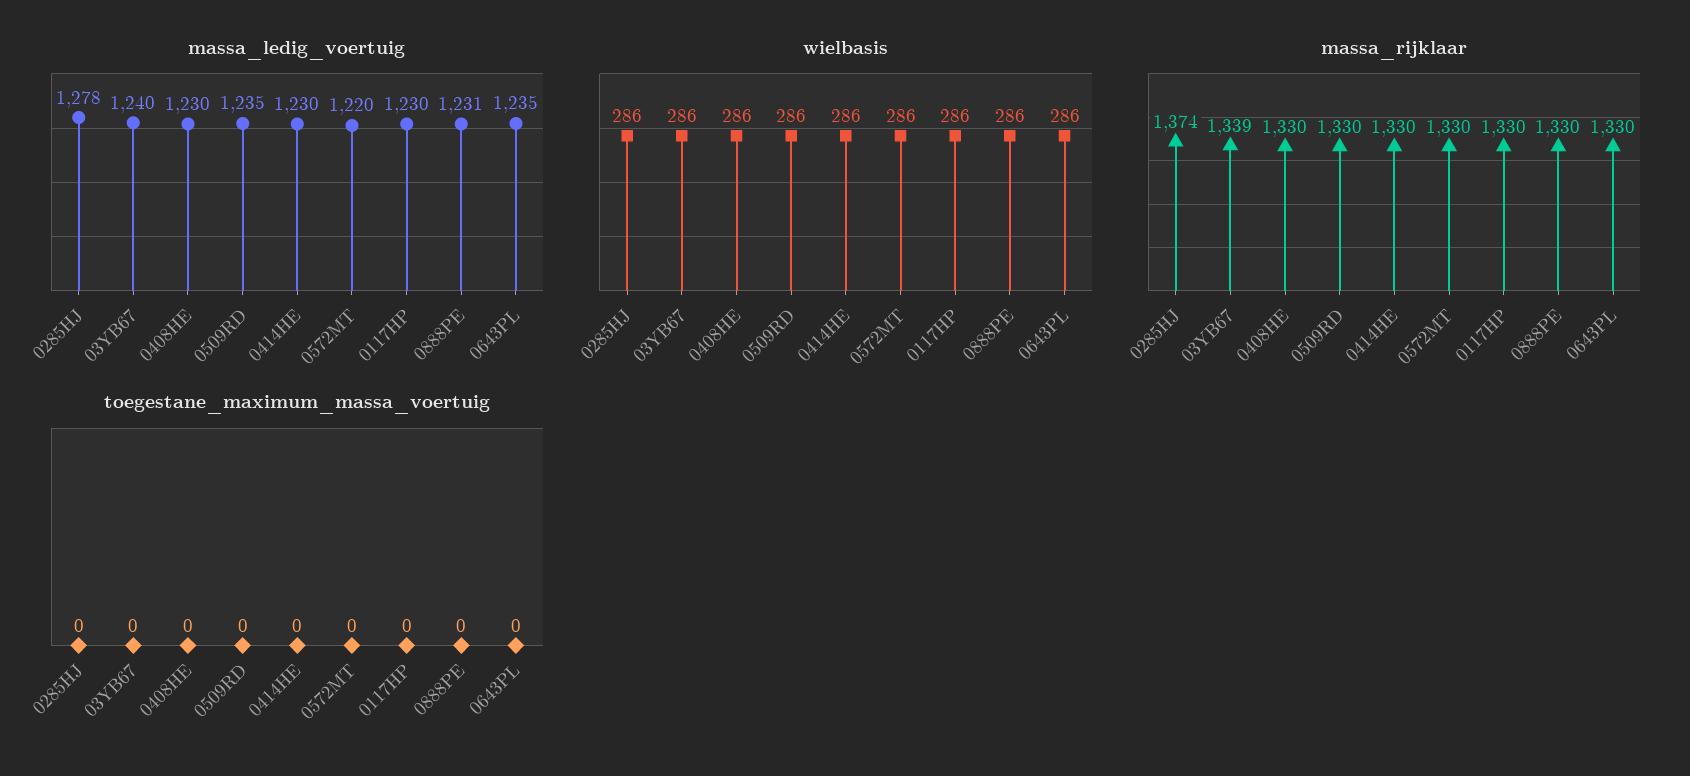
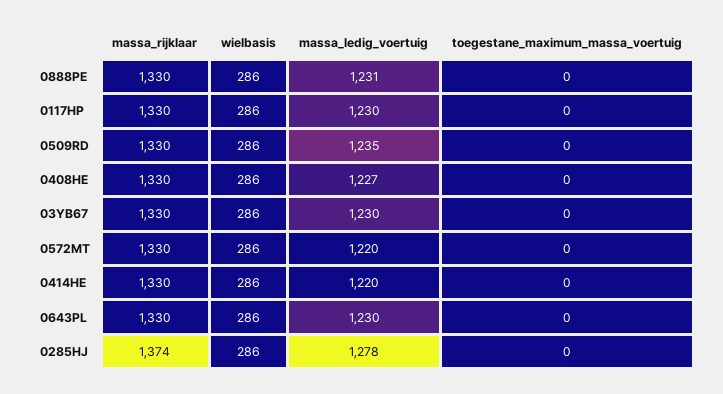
  {
    "massa_ledig_voertuig": {
      "0285HJ": 1278,
-     "03YB67": 1240,
+     "03YB67": 1230,
-     "0408HE": 1230,
+     "0408HE": 1227,
      "0509RD": 1235,
-     "0414HE": 1230,
+     "0414HE": 1220,
      "0572MT": 1220,
      "0117HP": 1230,
      "0888PE": 1231,
-     "0643PL": 1235
+     "0643PL": 1230
    },
    "wielbasis": {
      "0285HJ": 286,
      "03YB67": 286,
      "0408HE": 286,
      "0509RD": 286,
      "0414HE": 286,
      "0572MT": 286,
      "0117HP": 286,
      "0888PE": 286,
      "0643PL": 286
    },
    "massa_rijklaar": {
      "0285HJ": 1374,
-     "03YB67": 1339,
+     "03YB67": 1330,
      "0408HE": 1330,
      "0509RD": 1330,
      "0414HE": 1330,
      "0572MT": 1330,
      "0117HP": 1330,
      "0888PE": 1330,
      "0643PL": 1330
    },
    "toegestane_maximum_massa_voertuig": {
      "0285HJ": 0,
      "03YB67": 0,
      "0408HE": 0,
      "0509RD": 0,
      "0414HE": 0,
      "0572MT": 0,
      "0117HP": 0,
      "0888PE": 0,
      "0643PL": 0
    }
  }

